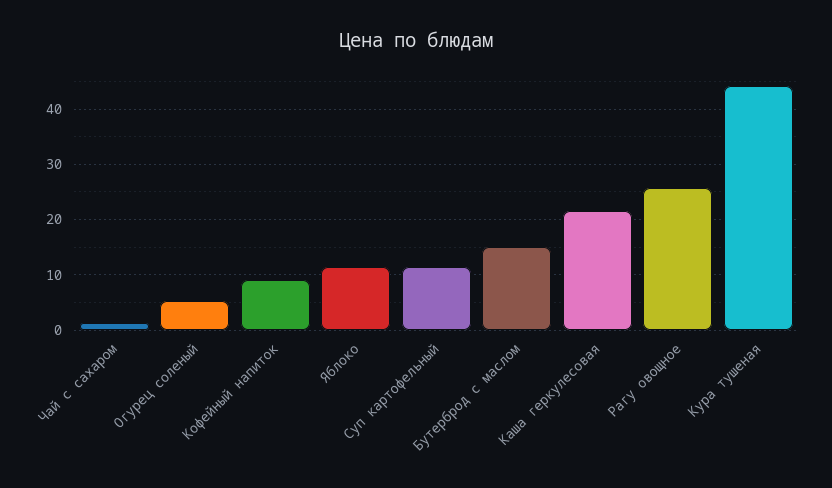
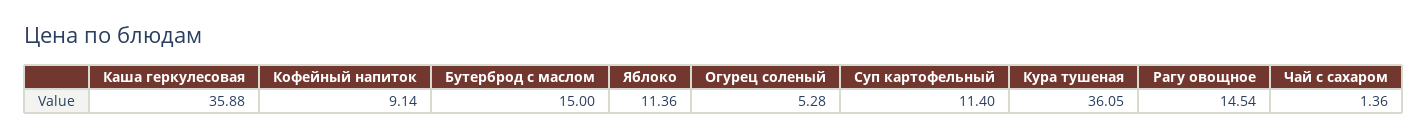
  {
    "Чай с сахаром": 1.36,
    "Огурец соленый": 5.28,
    "Кофейный напиток": 9.14,
    "Яблоко": 11.36,
    "Суп картофельный": 11.4,
    "Бутерброд с маслом": 15,
-   "Каша геркулесовая": 22,
+   "Каша геркулесовая": 35.88,
-   "Рагу овощное": 26,
+   "Рагу овощное": 14.54,
-   "Кура тушеная": 44
+   "Кура тушеная": 36.05
  }

